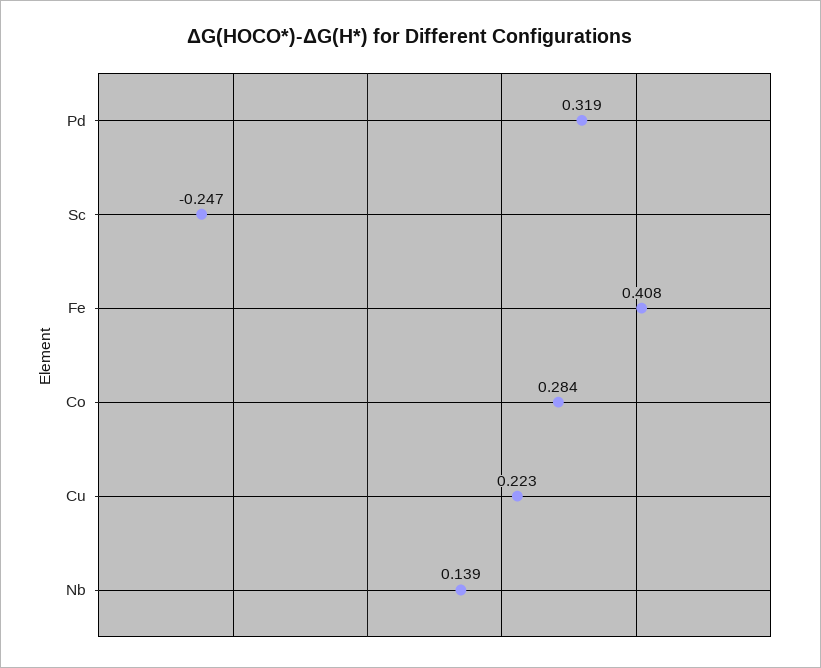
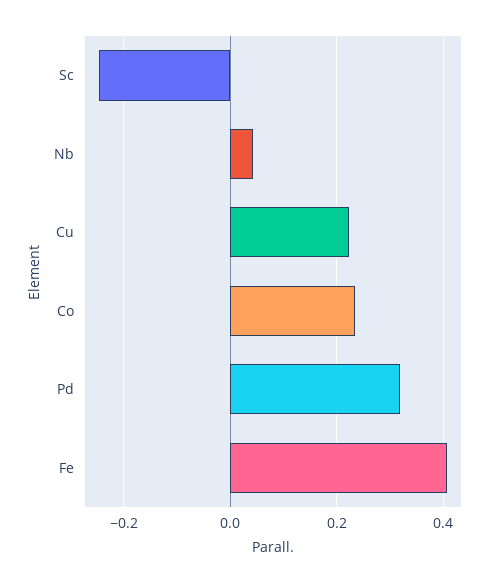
  {
    "Pd": 0.319,
    "Sc": -0.247,
    "Fe": 0.408,
-   "Co": 0.284,
+   "Co": 0.24,
    "Cu": 0.223,
-   "Nb": 0.139
+   "Nb": 0.04
  }

